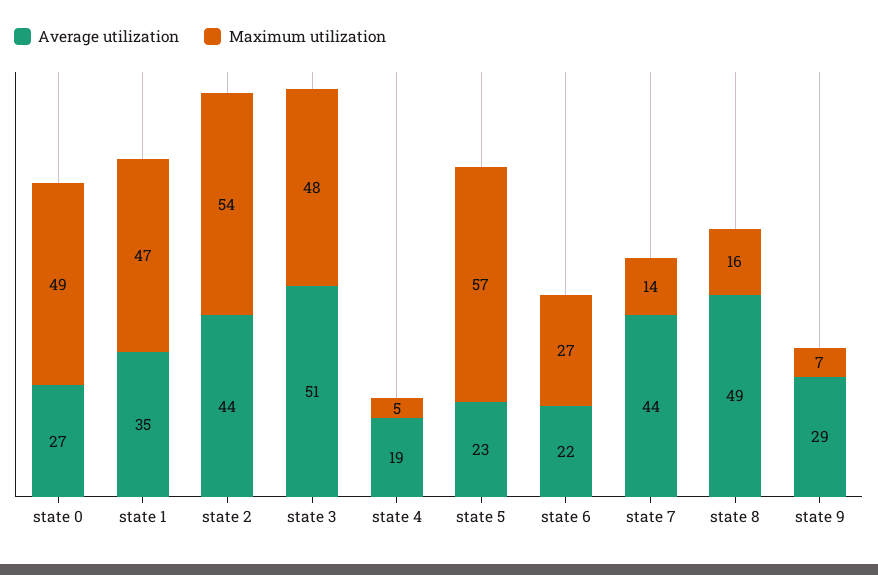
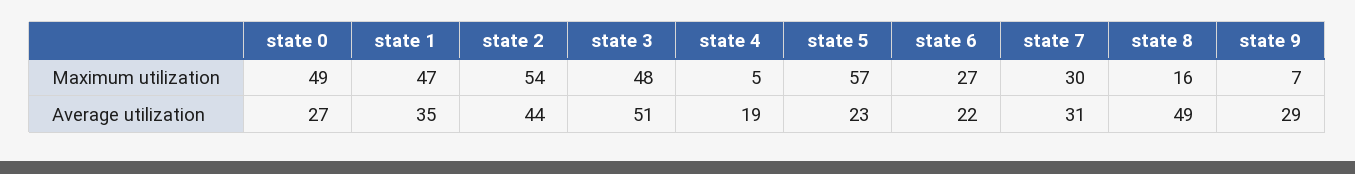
  {
    "Average utilization": {
      "state 0": 27,
      "state 1": 35,
      "state 2": 44,
      "state 3": 51,
      "state 4": 19,
      "state 5": 23,
      "state 6": 22,
-     "state 7": 44,
+     "state 7": 31,
      "state 8": 49,
      "state 9": 29
    },
    "Maximum utilization": {
      "state 0": 49,
      "state 1": 47,
      "state 2": 54,
      "state 3": 48,
      "state 4": 5,
      "state 5": 57,
      "state 6": 27,
-     "state 7": 14,
+     "state 7": 30,
      "state 8": 16,
      "state 9": 7
    }
  }

